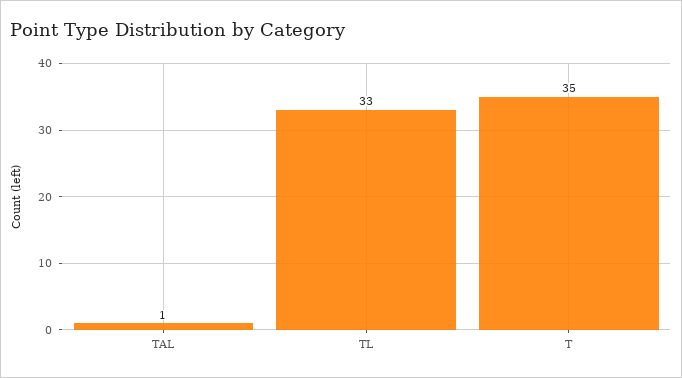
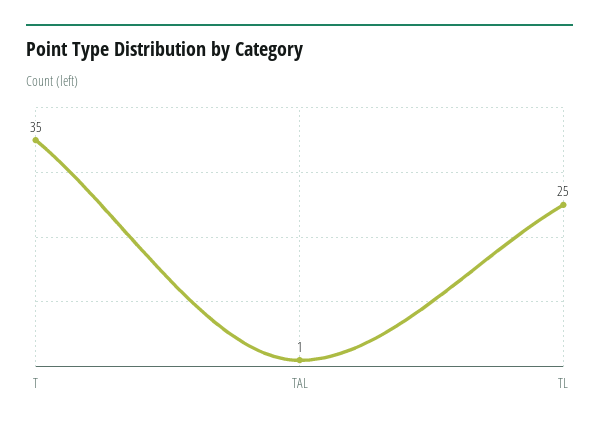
  {
    "TAL": 1,
-   "TL": 33,
+   "TL": 25,
    "T": 35
  }

